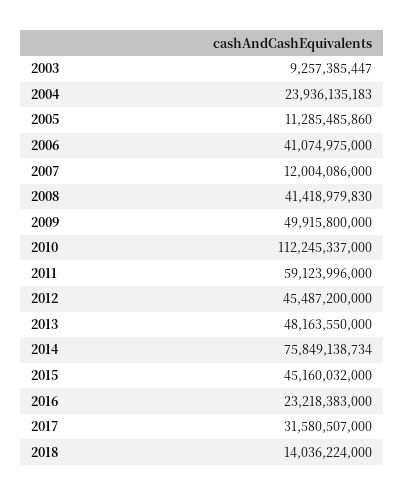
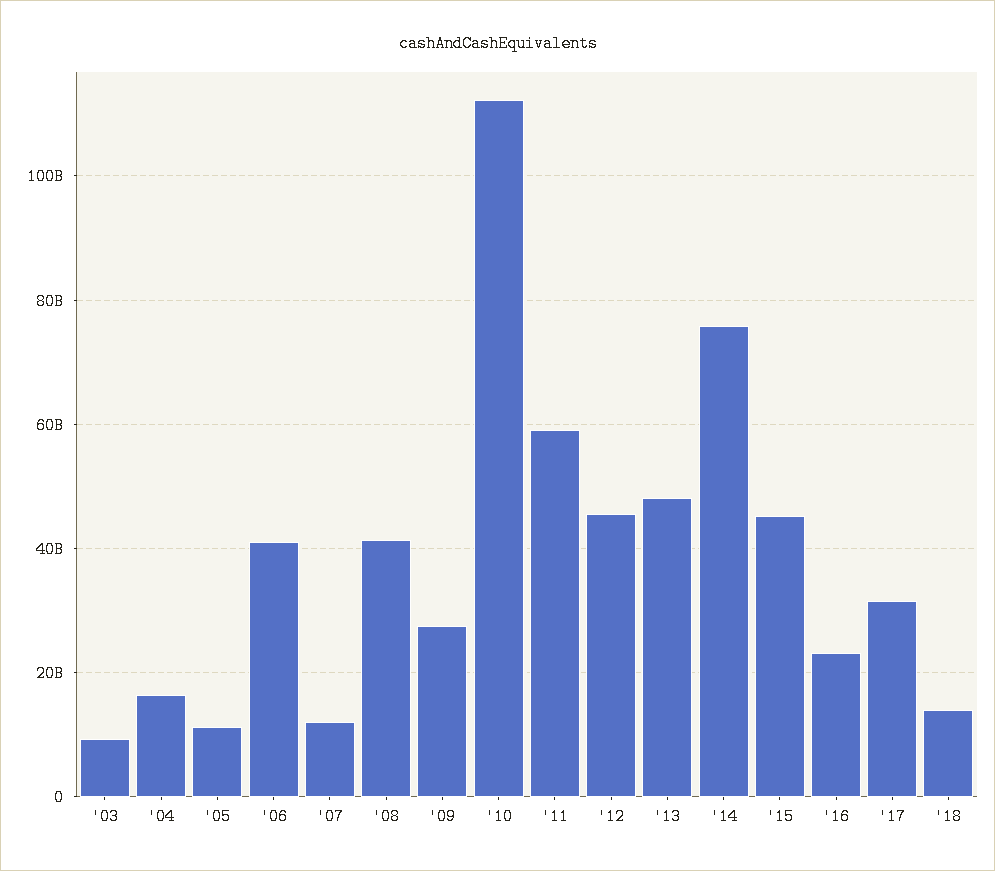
  {
    "2003": 9257385447,
-   "2004": 23936135183,
+   "2004": 16000000000,
    "2005": 11285485860,
    "2006": 41074975000,
    "2007": 12004086000,
    "2008": 41418979830,
-   "2009": 49915800000,
+   "2009": 28000000000,
    "2010": 112245337000,
    "2011": 59123996000,
    "2012": 45487200000,
    "2013": 48163550000,
    "2014": 75849138734,
    "2015": 45160032000,
    "2016": 23218383000,
    "2017": 31580507000,
    "2018": 14036224000
  }

